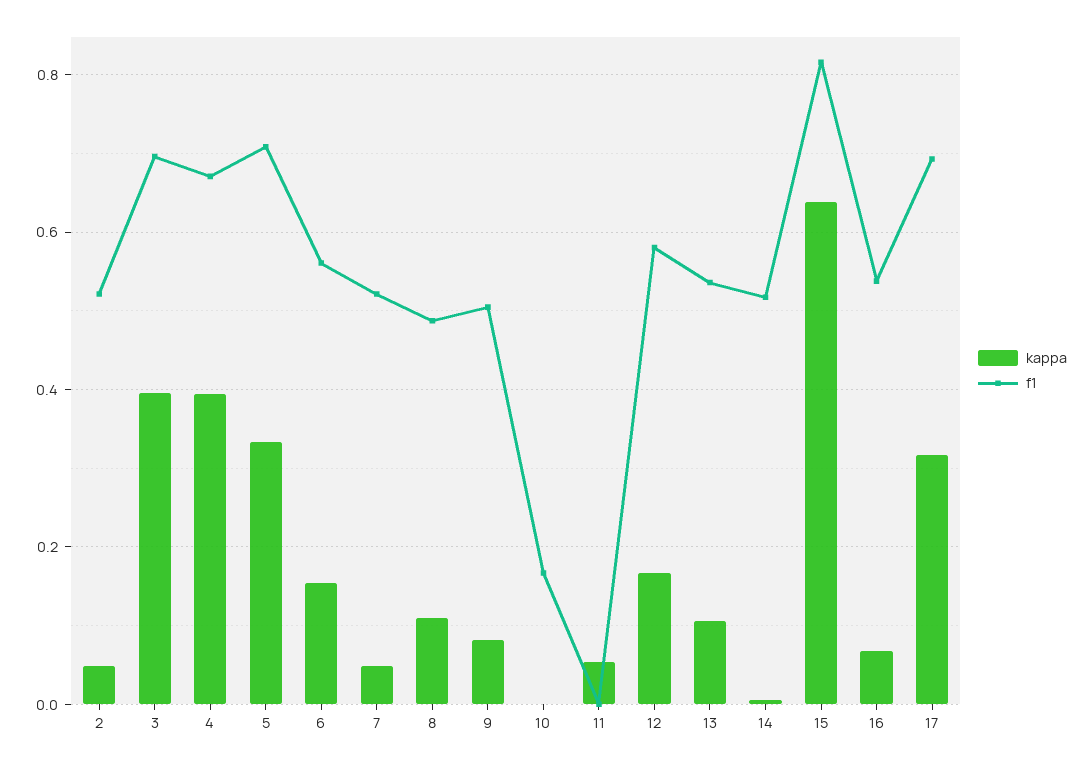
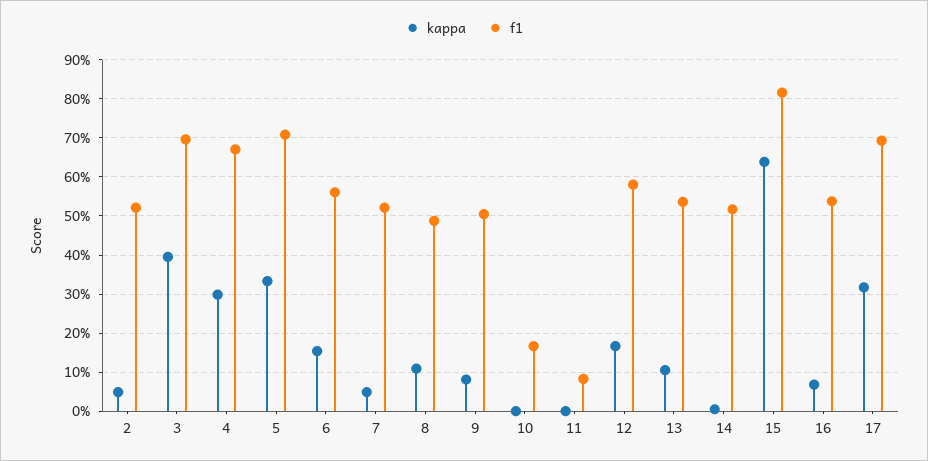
  {
    "kappa": {
      "2": 0.04,
      "3": 0.4,
-     "4": 0.4,
+     "4": 0.3,
      "5": 0.34,
      "6": 0.16,
      "7": 0.04,
      "8": 0.1,
      "9": 0.08,
      "10": 0,
-     "11": 0.06,
+     "11": 0,
      "12": 0.16,
      "13": 0.1,
      "14": 0,
      "15": 0.64,
      "16": 0.06,
      "17": 0.32
    },
    "f1": {
      "2": 0.52,
      "3": 0.7,
      "4": 0.68,
      "5": 0.7,
      "6": 0.56,
      "7": 0.52,
      "8": 0.48,
      "9": 0.5,
      "10": 0.16,
-     "11": 0,
+     "11": 0.08,
      "12": 0.58,
      "13": 0.54,
      "14": 0.52,
      "15": 0.82,
      "16": 0.54,
      "17": 0.7
    }
  }

